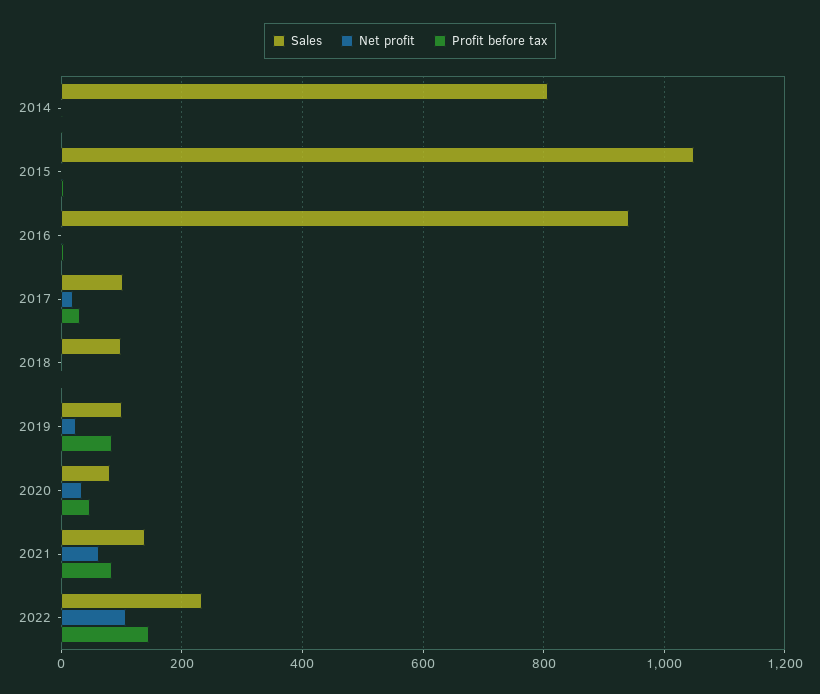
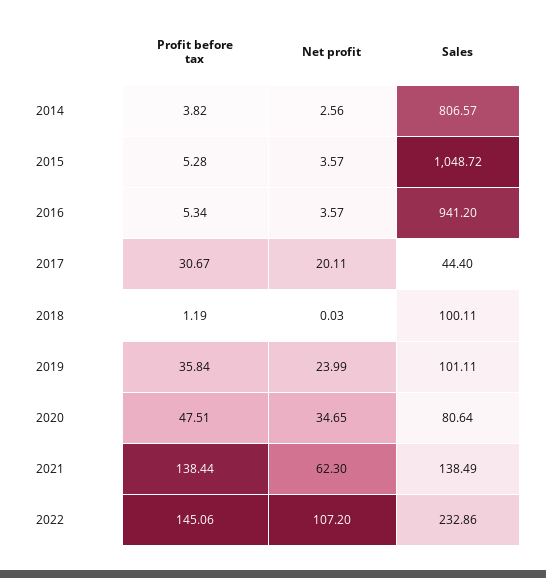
  {
    "Sales": {
      "2014": 806.57,
      "2015": 1048.72,
      "2016": 941.2,
-     "2017": 100,
+     "2017": 44.4,
      "2018": 100.11,
      "2019": 101.11,
      "2020": 80.64,
      "2021": 138.49,
      "2022": 232.86
    },
    "Net profit": {
      "2014": 2.56,
      "2015": 3.57,
      "2016": 3.57,
      "2017": 20.11,
      "2018": 0.03,
      "2019": 23.99,
      "2020": 34.65,
      "2021": 62.3,
      "2022": 107.2
    },
    "Profit before tax": {
      "2014": 3.82,
      "2015": 5.28,
      "2016": 5.34,
      "2017": 30.67,
      "2018": 1.19,
-     "2019": 80,
+     "2019": 35.84,
      "2020": 47.51,
-     "2021": 80,
+     "2021": 138.44,
      "2022": 145.06
    }
  }

